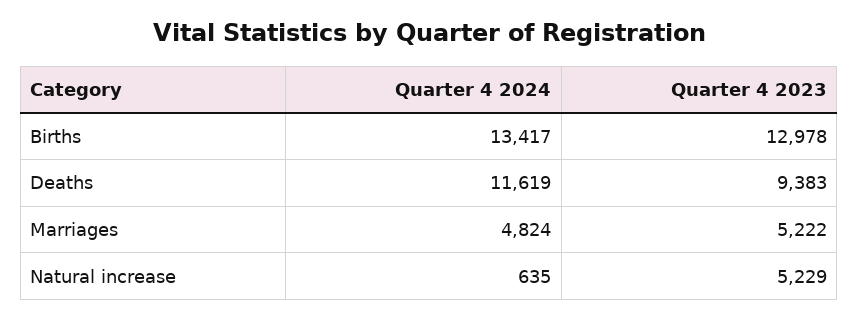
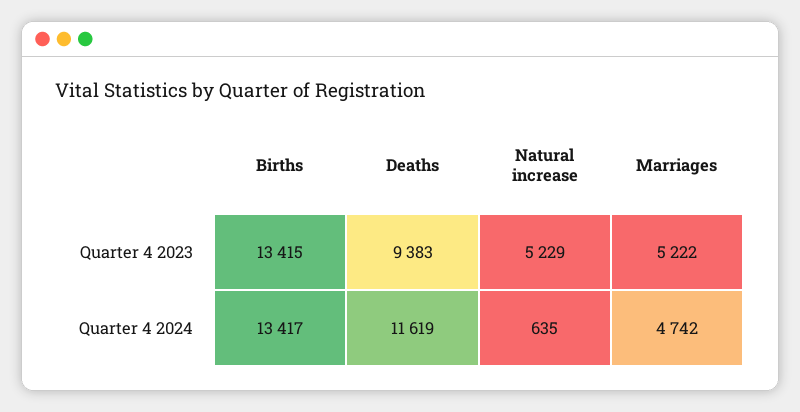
  {
    "Quarter 4 2024": {
      "Births": 13417,
      "Deaths": 11619,
-     "Marriages": 4824,
+     "Marriages": 4742,
      "Natural increase": 635
    },
    "Quarter 4 2023": {
-     "Births": 12978,
+     "Births": 13415,
      "Deaths": 9383,
      "Marriages": 5222,
      "Natural increase": 5229
    }
  }

